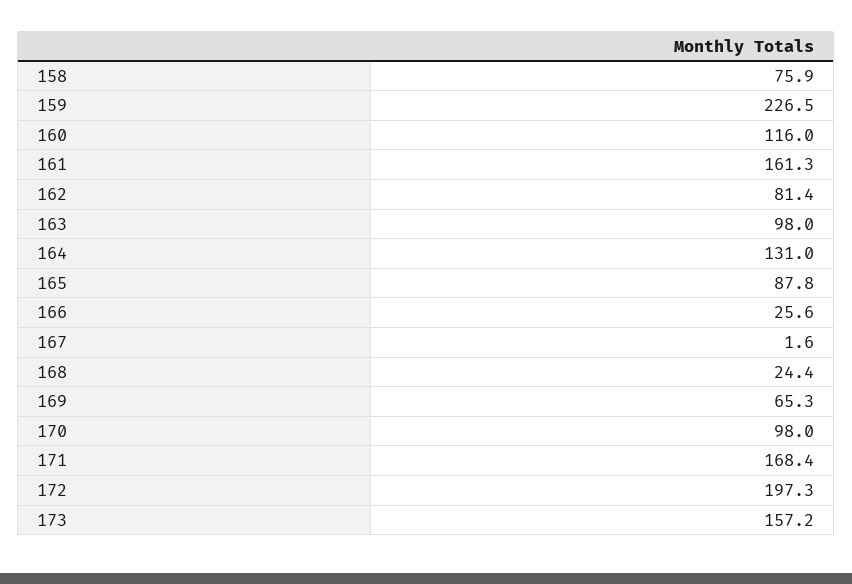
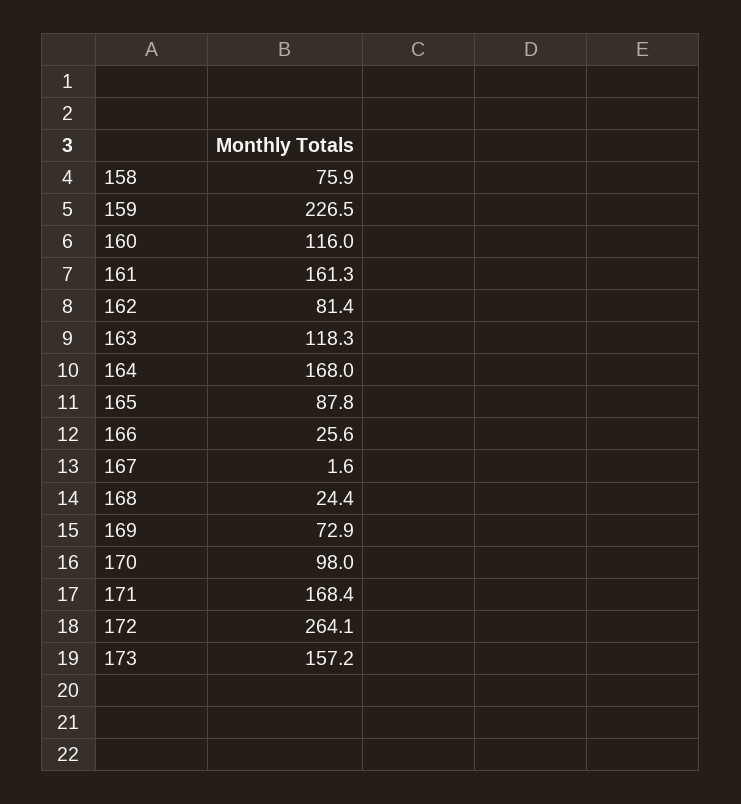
  {
    "158": 75.9,
    "159": 226.5,
    "160": 116,
    "161": 161.3,
    "162": 81.4,
-   "163": 98,
+   "163": 118.3,
-   "164": 131,
+   "164": 168,
    "165": 87.8,
    "166": 25.6,
    "167": 1.6,
    "168": 24.4,
-   "169": 65.3,
+   "169": 72.9,
    "170": 98,
    "171": 168.4,
-   "172": 197.3,
+   "172": 264.1,
    "173": 157.2
  }

